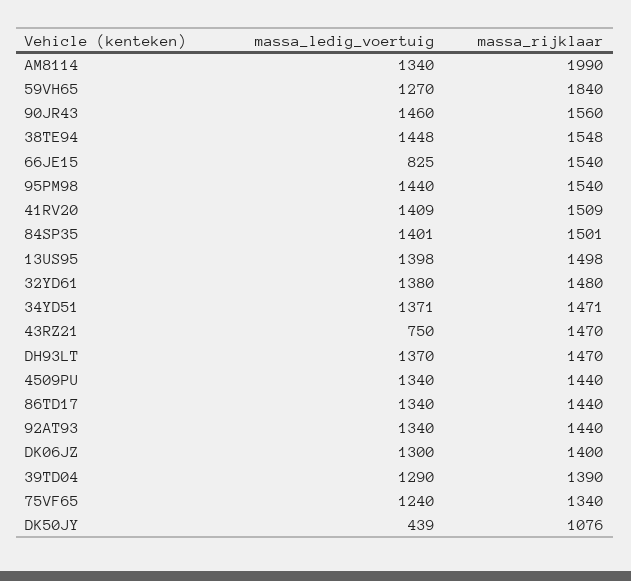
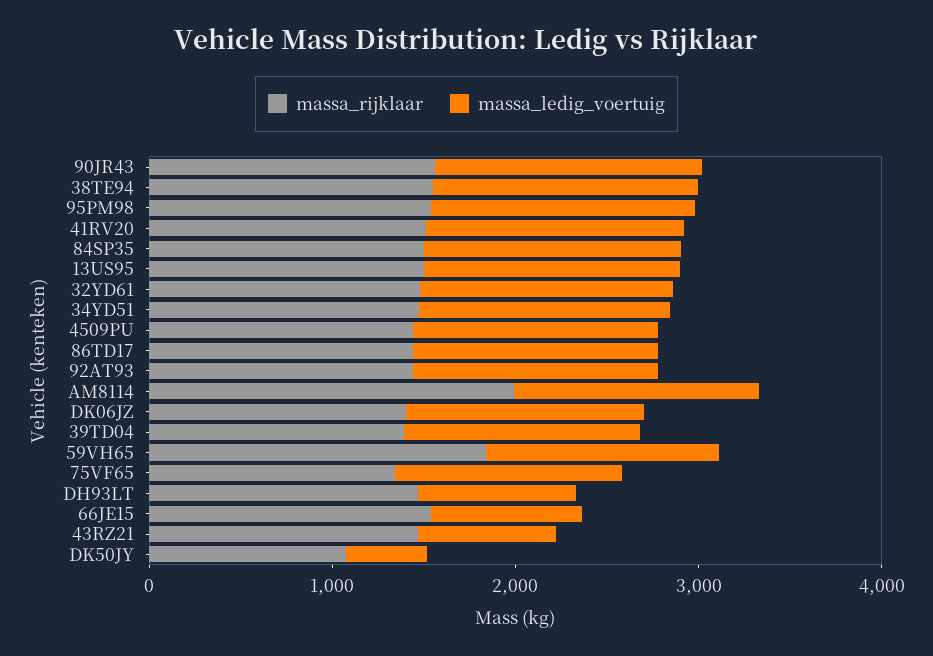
  {
    "massa_ledig_voertuig": {
      "AM8114": 1340,
      "59VH65": 1270,
      "90JR43": 1460,
      "38TE94": 1448,
      "66JE15": 825,
      "95PM98": 1440,
      "41RV20": 1409,
      "84SP35": 1401,
      "13US95": 1398,
      "32YD61": 1380,
      "34YD51": 1371,
      "43RZ21": 750,
-     "DH93LT": 1370,
+     "DH93LT": 800,
      "4509PU": 1340,
      "86TD17": 1340,
      "92AT93": 1340,
      "DK06JZ": 1300,
      "39TD04": 1290,
      "75VF65": 1240,
      "DK50JY": 439
    },
    "massa_rijklaar": {
      "AM8114": 1990,
      "59VH65": 1840,
      "90JR43": 1560,
      "38TE94": 1548,
      "66JE15": 1540,
      "95PM98": 1540,
      "41RV20": 1509,
      "84SP35": 1501,
      "13US95": 1498,
      "32YD61": 1480,
      "34YD51": 1471,
      "43RZ21": 1470,
      "DH93LT": 1470,
      "4509PU": 1440,
      "86TD17": 1440,
      "92AT93": 1440,
      "DK06JZ": 1400,
      "39TD04": 1390,
      "75VF65": 1340,
      "DK50JY": 1076
    }
  }

